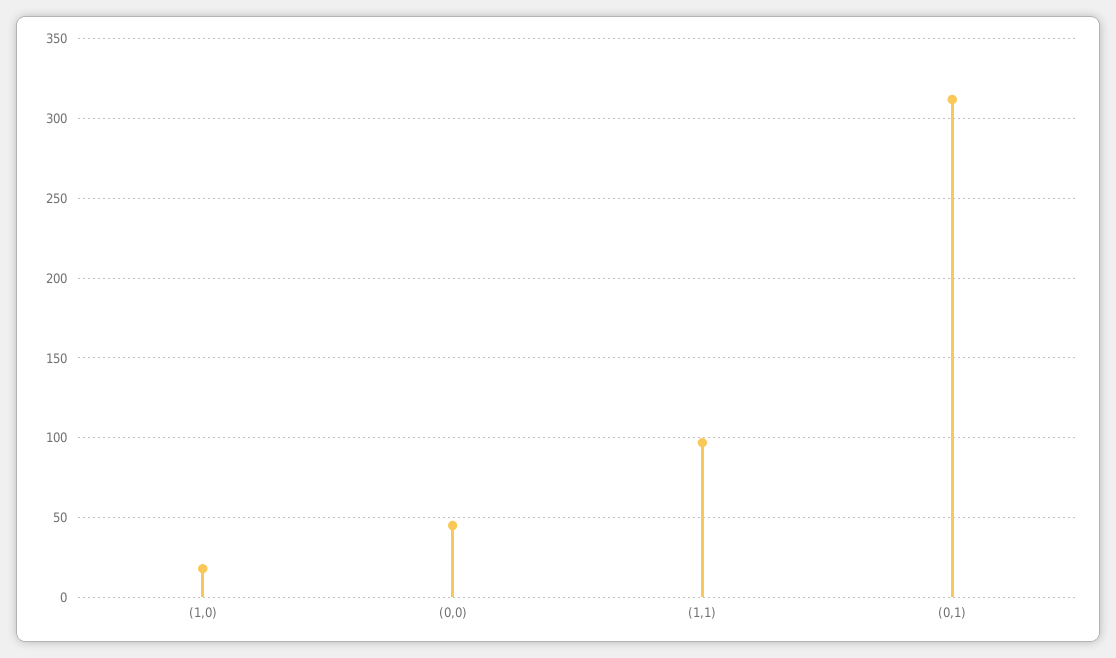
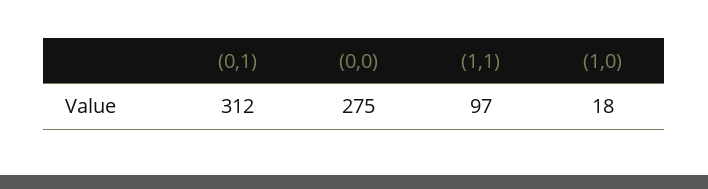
  {
    "(1,0)": 18,
-   "(0,0)": 45,
+   "(0,0)": 275,
    "(1,1)": 97,
    "(0,1)": 312
  }

